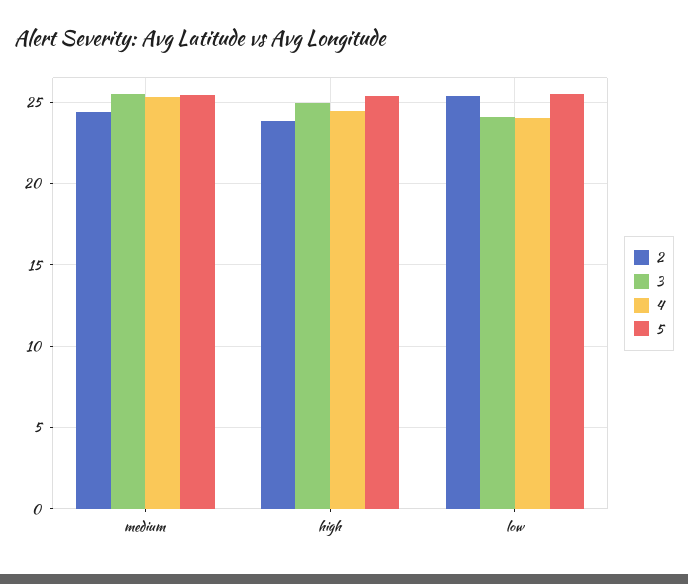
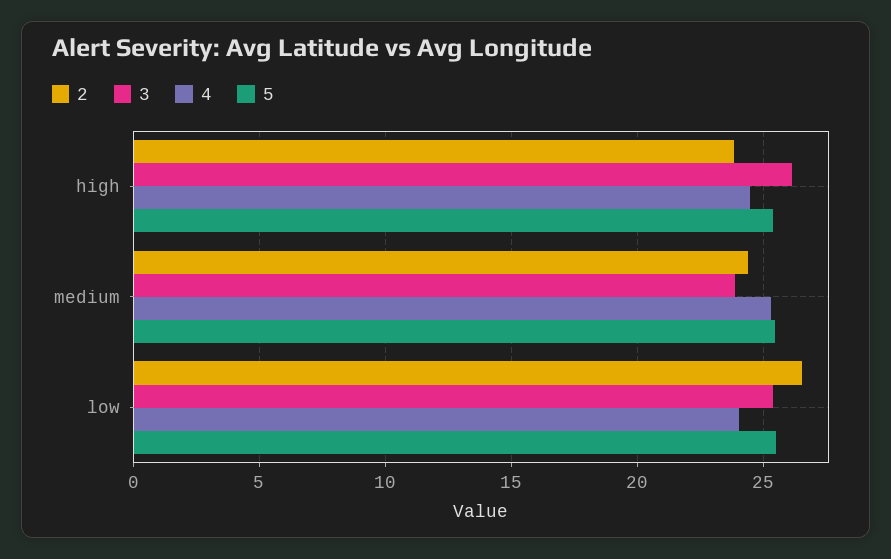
  {
    "2": {
      "medium": 24.5,
      "high": 24,
-     "low": 25.5
+     "low": 26.5
    },
    "3": {
-     "medium": 25.5,
+     "medium": 24,
-     "high": 25,
+     "high": 26,
-     "low": 24
+     "low": 25.5
    },
    "4": {
      "medium": 25.5,
      "high": 24.5,
      "low": 24
    },
    "5": {
      "medium": 25.5,
      "high": 25.5,
      "low": 25.5
    }
  }

